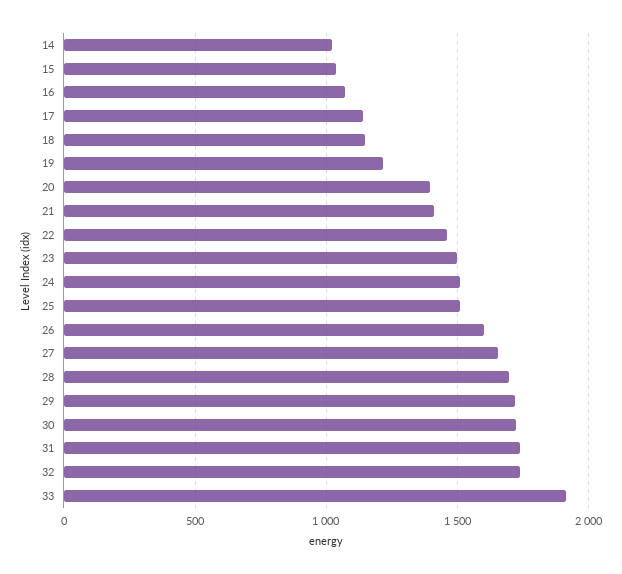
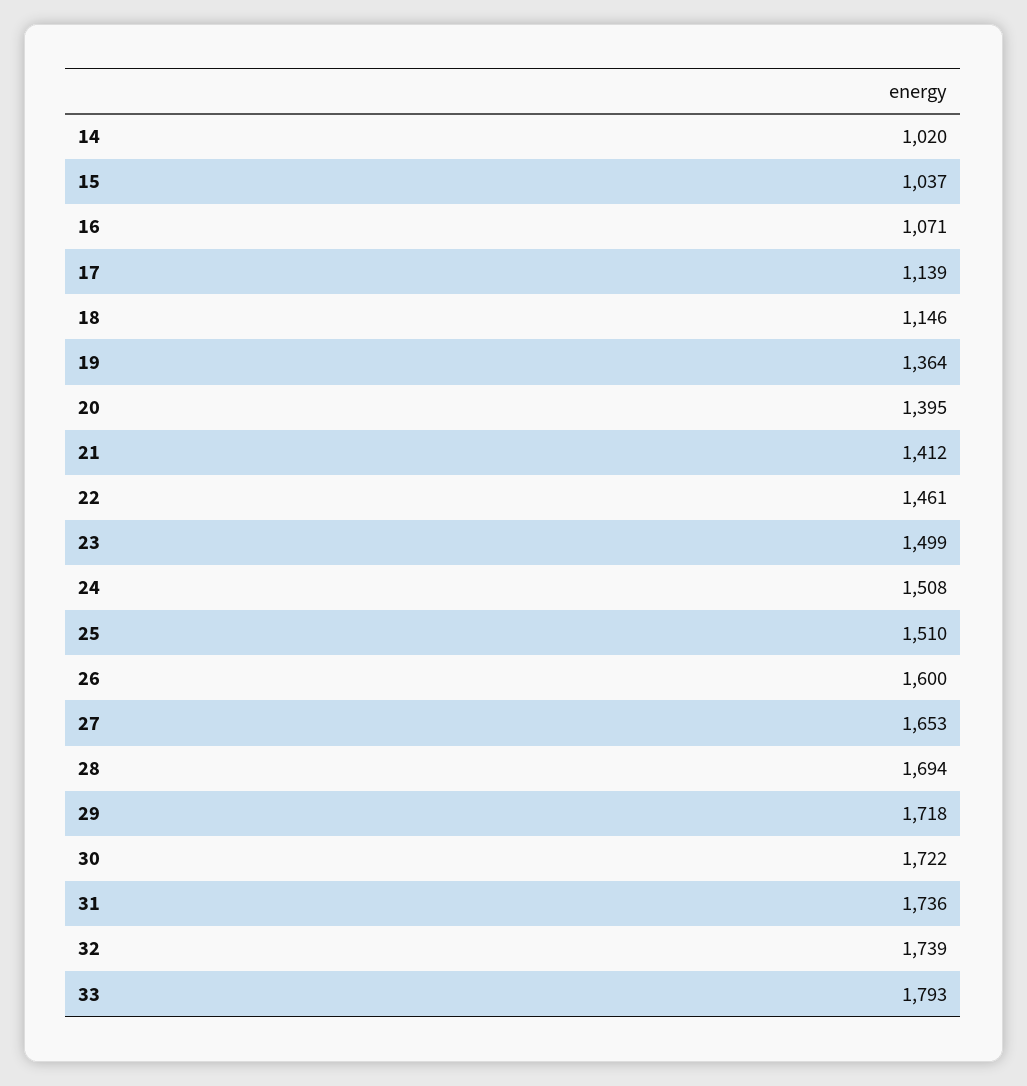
  {
    "14": 1020,
    "15": 1037,
    "16": 1071,
    "17": 1139,
    "18": 1146,
-   "19": 1200,
+   "19": 1364,
    "20": 1395,
    "21": 1412,
    "22": 1461,
    "23": 1499,
    "24": 1508,
    "25": 1510,
    "26": 1600,
    "27": 1653,
    "28": 1694,
    "29": 1718,
    "30": 1722,
    "31": 1736,
    "32": 1739,
-   "33": 1900
+   "33": 1793
  }

